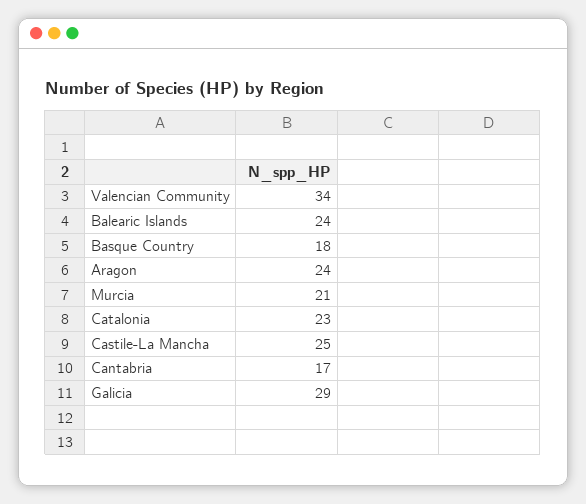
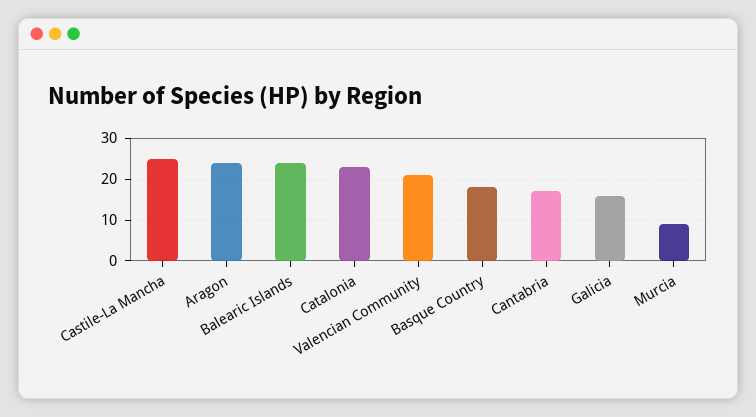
  {
-   "Valencian Community": 34,
+   "Valencian Community": 20,
    "Balearic Islands": 24,
    "Basque Country": 18,
    "Aragon": 24,
-   "Murcia": 21,
+   "Murcia": 10,
    "Catalonia": 23,
    "Castile-La Mancha": 25,
    "Cantabria": 17,
-   "Galicia": 29
+   "Galicia": 15
  }

